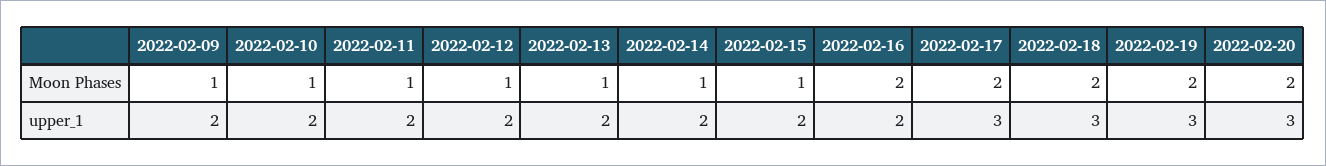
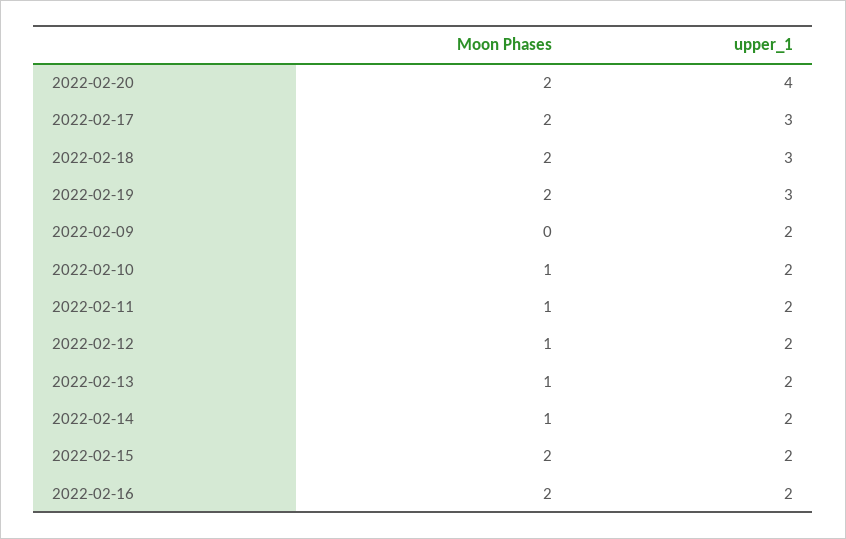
  {
    "2022-02-09": {
-     "Moon Phases": 1,
+     "Moon Phases": 0,
      "upper_1": 2
    },
    "2022-02-10": {
      "Moon Phases": 1,
      "upper_1": 2
    },
    "2022-02-11": {
      "Moon Phases": 1,
      "upper_1": 2
    },
    "2022-02-12": {
      "Moon Phases": 1,
      "upper_1": 2
    },
    "2022-02-13": {
      "Moon Phases": 1,
      "upper_1": 2
    },
    "2022-02-14": {
      "Moon Phases": 1,
      "upper_1": 2
    },
    "2022-02-15": {
-     "Moon Phases": 1,
+     "Moon Phases": 2,
      "upper_1": 2
    },
    "2022-02-16": {
      "Moon Phases": 2,
      "upper_1": 2
    },
    "2022-02-17": {
      "Moon Phases": 2,
      "upper_1": 3
    },
    "2022-02-18": {
      "Moon Phases": 2,
      "upper_1": 3
    },
    "2022-02-19": {
      "Moon Phases": 2,
      "upper_1": 3
    },
    "2022-02-20": {
      "Moon Phases": 2,
-     "upper_1": 3
+     "upper_1": 4
    }
  }

